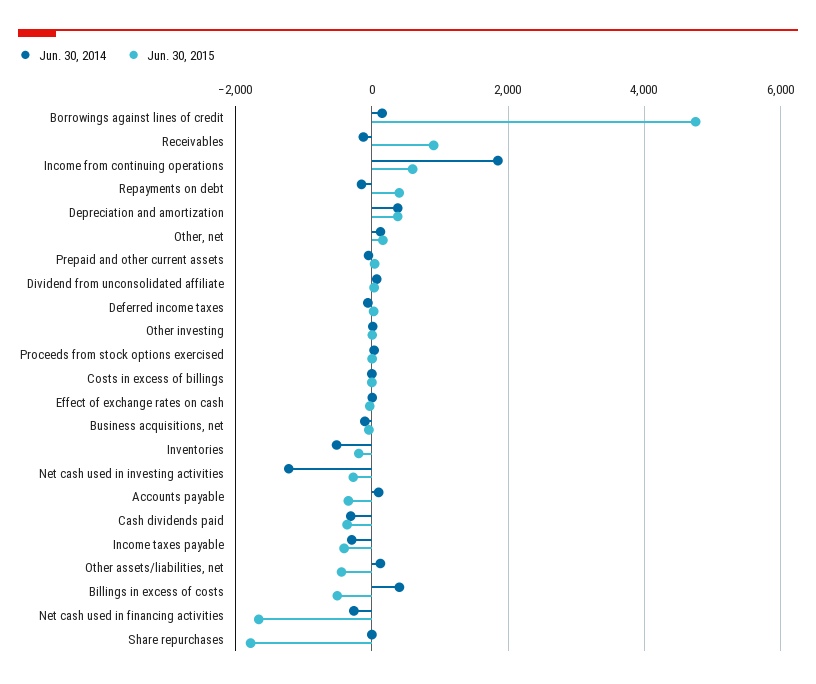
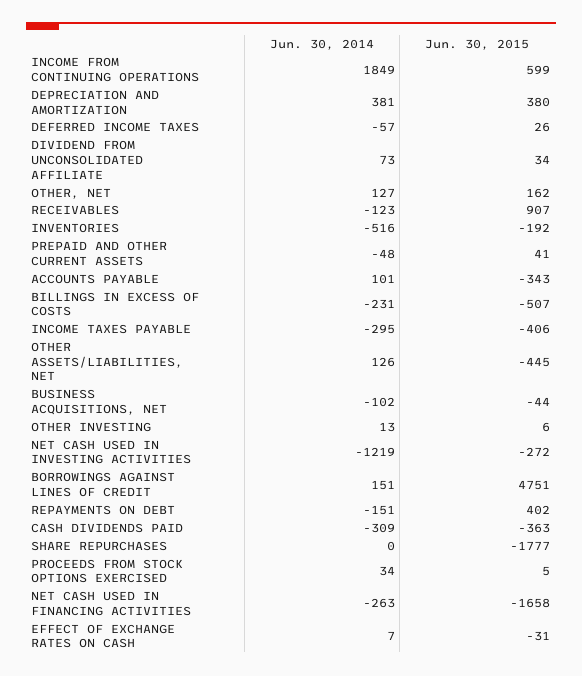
  {
    "Jun. 30, 2014": {
      "Borrowings against lines of credit": 151,
      "Receivables": -123,
      "Income from continuing operations": 1849,
      "Repayments on debt": -151,
      "Depreciation and amortization": 381,
      "Other, net": 127,
      "Prepaid and other current assets": -48,
      "Dividend from unconsolidated affiliate": 73,
      "Deferred income taxes": -57,
      "Other investing": 13,
      "Proceeds from stock options exercised": 34,
-     "Costs in excess of billings": 0,
      "Effect of exchange rates on cash": 7,
      "Business acquisitions, net": -102,
      "Inventories": -516,
      "Net cash used in investing activities": -1219,
      "Accounts payable": 101,
      "Cash dividends paid": -309,
      "Income taxes payable": -295,
      "Other assets/liabilities, net": 126,
-     "Billings in excess of costs": 400,
+     "Billings in excess of costs": -231,
      "Net cash used in financing activities": -263,
      "Share repurchases": 0
    },
    "Jun. 30, 2015": {
      "Borrowings against lines of credit": 4751,
      "Receivables": 907,
      "Income from continuing operations": 599,
      "Repayments on debt": 402,
      "Depreciation and amortization": 380,
      "Other, net": 162,
      "Prepaid and other current assets": 41,
      "Dividend from unconsolidated affiliate": 34,
      "Deferred income taxes": 26,
      "Other investing": 6,
      "Proceeds from stock options exercised": 5,
-     "Costs in excess of billings": 0,
      "Effect of exchange rates on cash": -31,
      "Business acquisitions, net": -44,
      "Inventories": -192,
      "Net cash used in investing activities": -272,
      "Accounts payable": -343,
      "Cash dividends paid": -363,
      "Income taxes payable": -406,
      "Other assets/liabilities, net": -445,
      "Billings in excess of costs": -507,
      "Net cash used in financing activities": -1658,
      "Share repurchases": -1777
    }
  }

